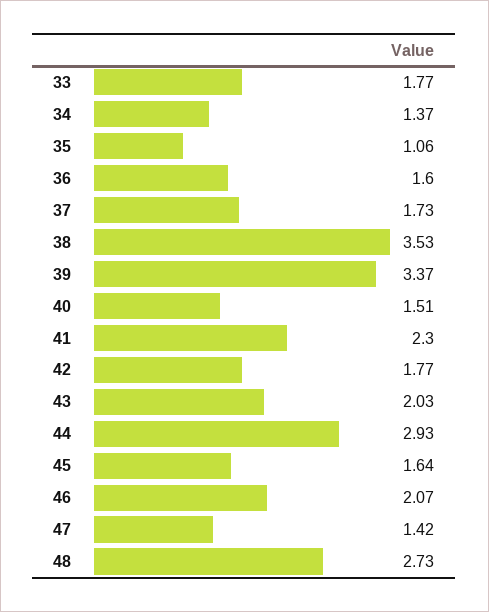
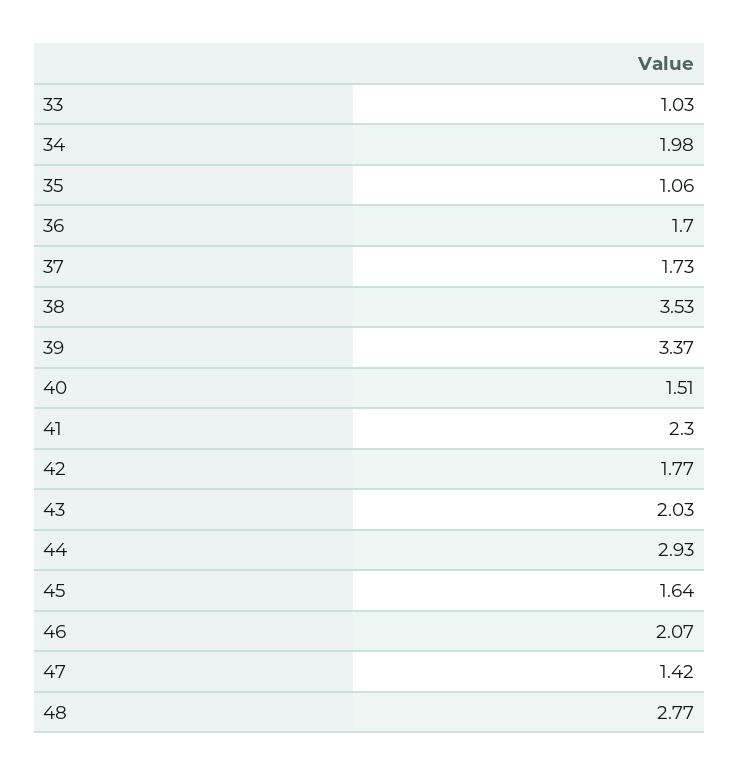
  {
-   "33": 1.77,
+   "33": 1.03,
-   "34": 1.37,
+   "34": 1.98,
    "35": 1.06,
-   "36": 1.6,
+   "36": 1.7,
    "37": 1.73,
    "38": 3.53,
    "39": 3.37,
    "40": 1.51,
    "41": 2.3,
    "42": 1.77,
    "43": 2.03,
    "44": 2.93,
    "45": 1.64,
    "46": 2.07,
    "47": 1.42,
-   "48": 2.73
+   "48": 2.77
  }

